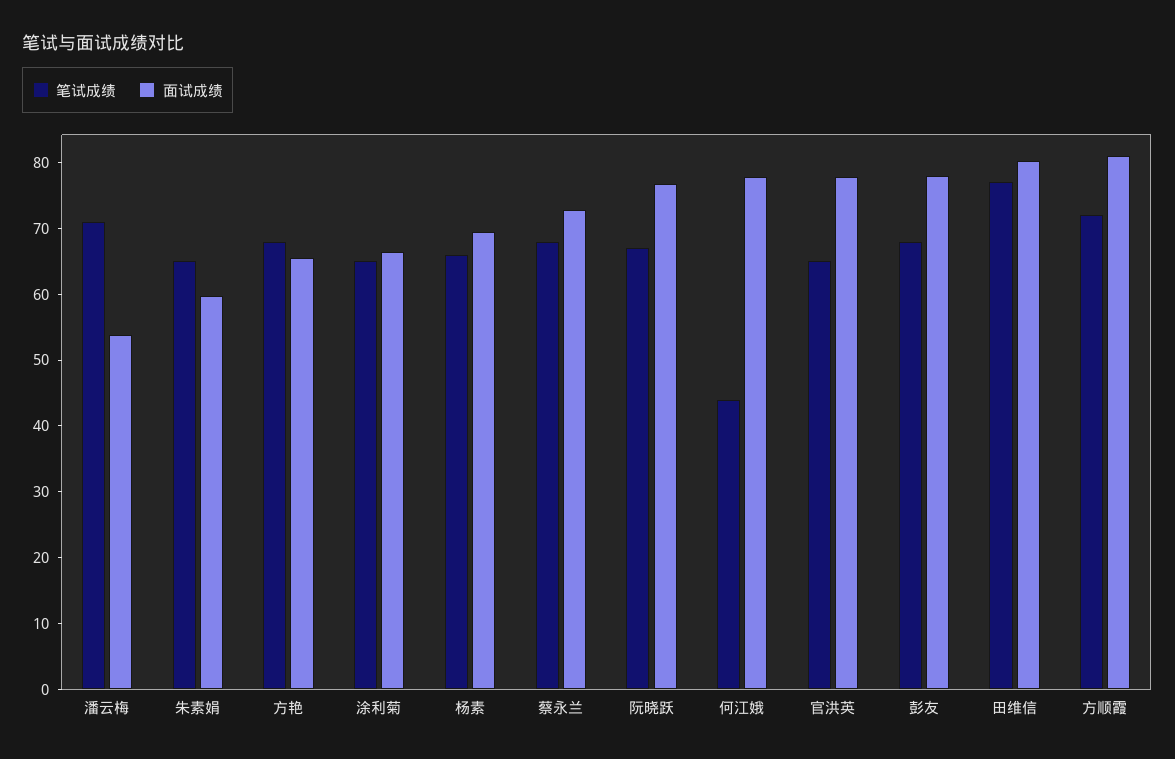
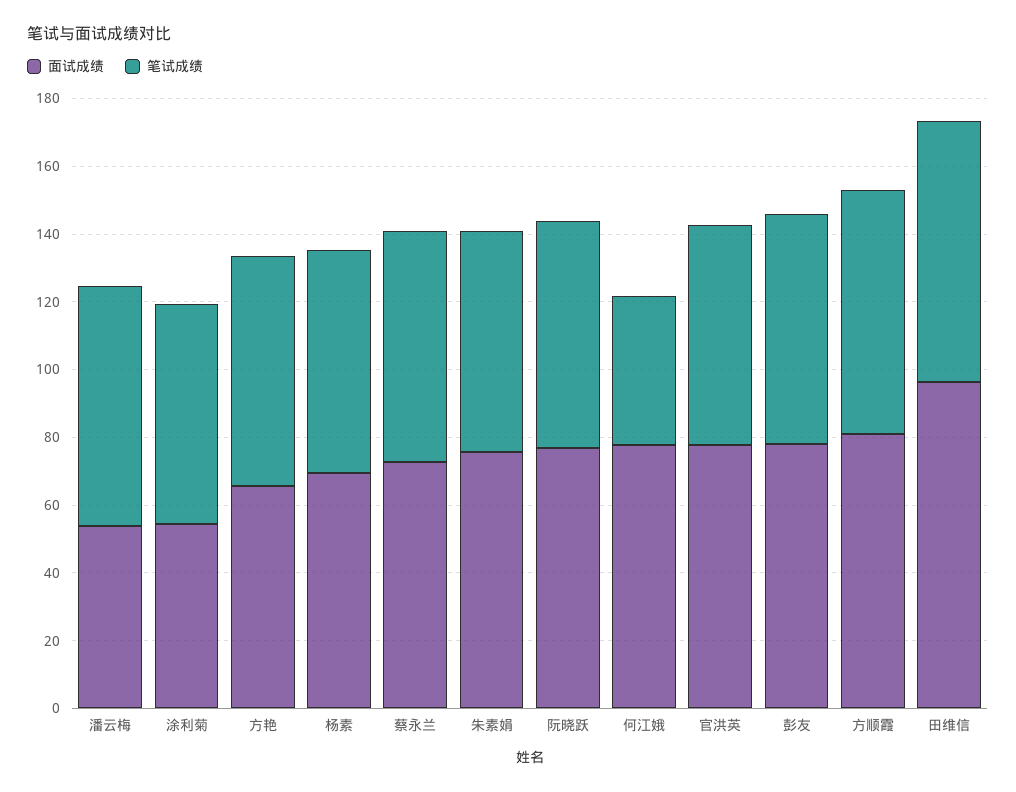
  {
    "笔试成绩": {
      "潘云梅": 72,
      "朱素娟": 66,
      "方艳": 68,
      "涂利菊": 66,
      "杨素": 66,
      "蔡永兰": 68,
      "阮晓跃": 68,
      "何江娥": 44,
      "官洪英": 66,
      "彭友": 68,
      "田维信": 78,
      "方顺霞": 72
    },
    "面试成绩": {
      "潘云梅": 54,
-     "朱素娟": 60,
+     "朱素娟": 75,
      "方艳": 66,
-     "涂利菊": 66,
+     "涂利菊": 55,
      "杨素": 70,
      "蔡永兰": 72,
      "阮晓跃": 76,
      "何江娥": 78,
      "官洪英": 78,
      "彭友": 78,
-     "田维信": 80,
+     "田维信": 95,
      "方顺霞": 82
    }
  }

